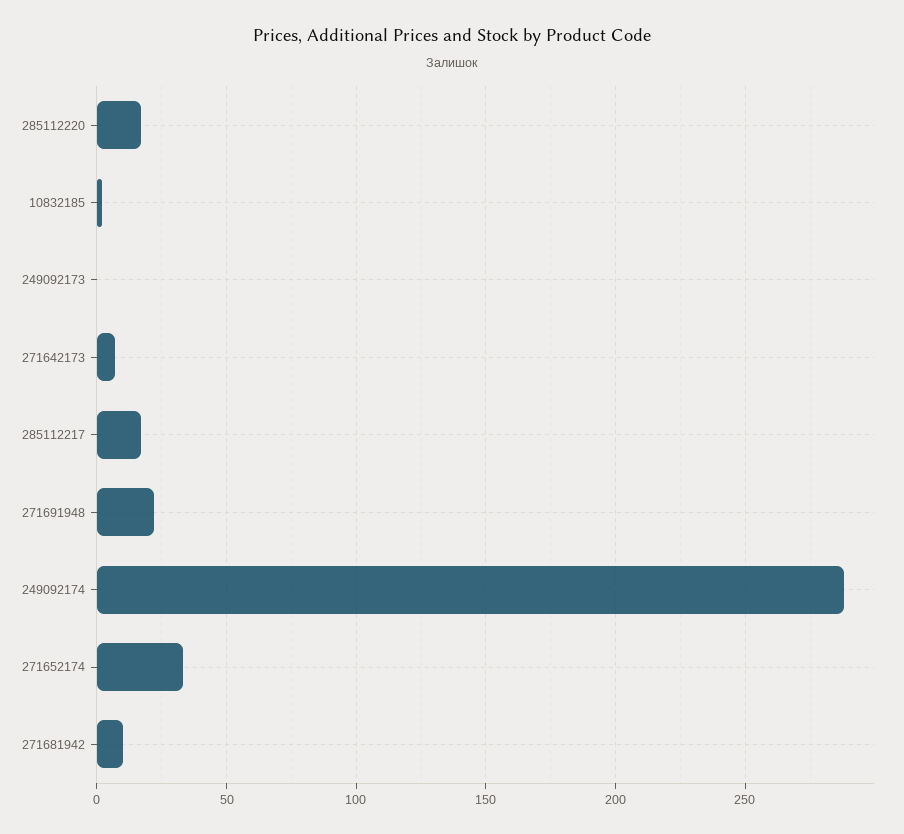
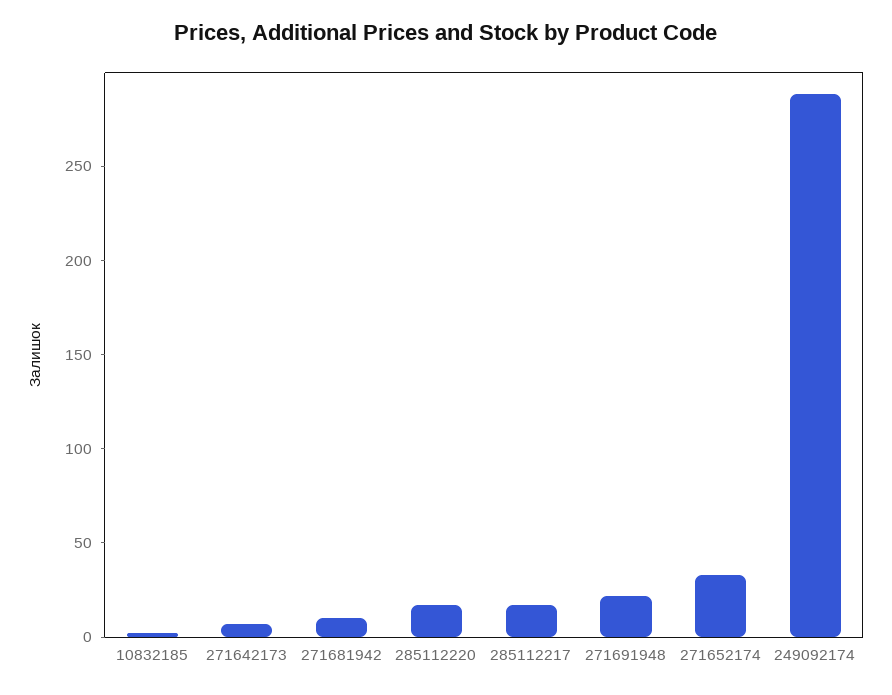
  {
    "285112220": 15,
    "10832185": 0,
-   "249092173": 0,
    "271642173": 5,
    "285112217": 15,
    "271691948": 20,
    "249092174": 290,
    "271652174": 35,
    "271681942": 10
  }

